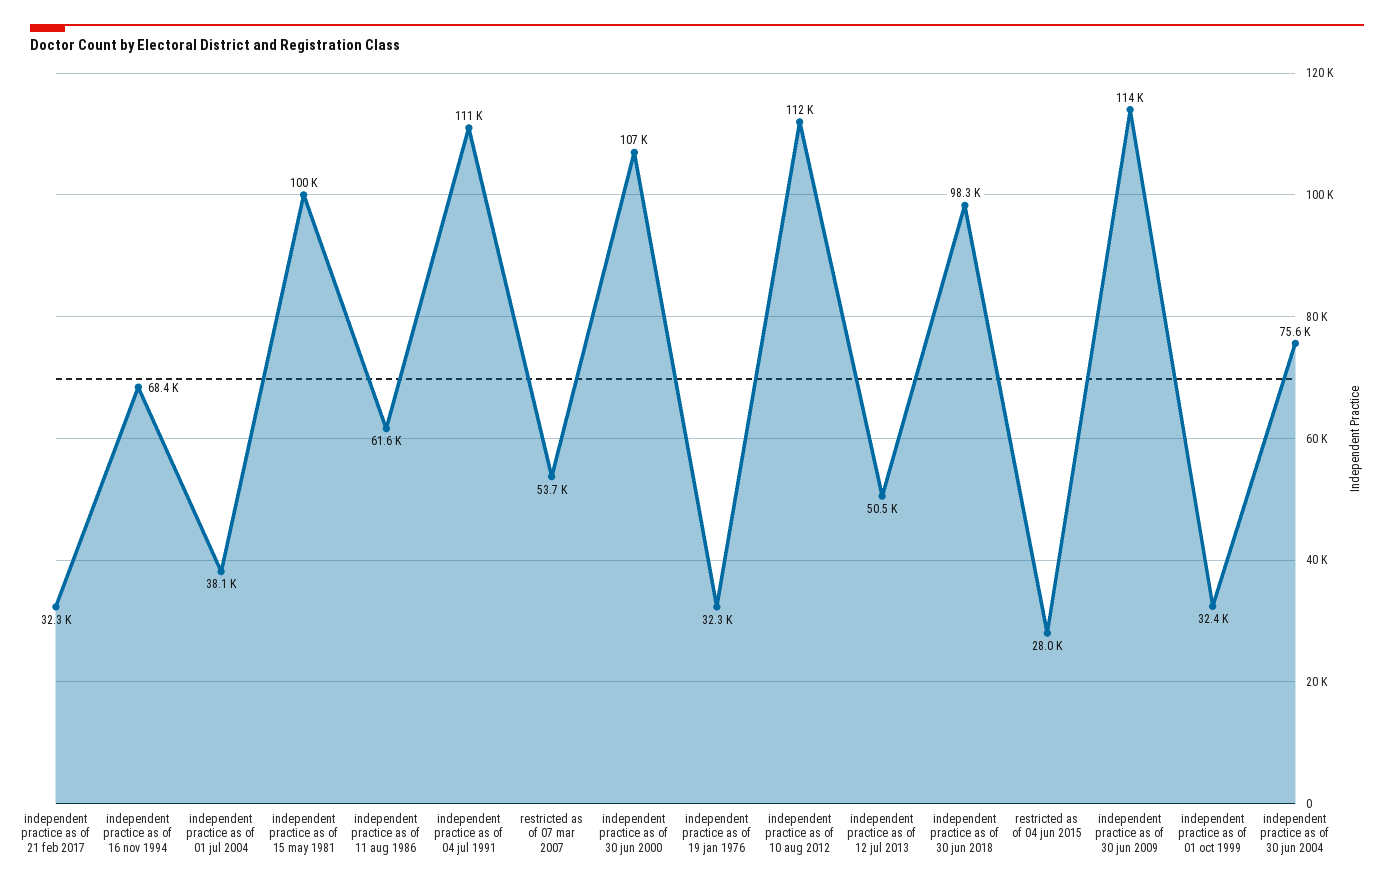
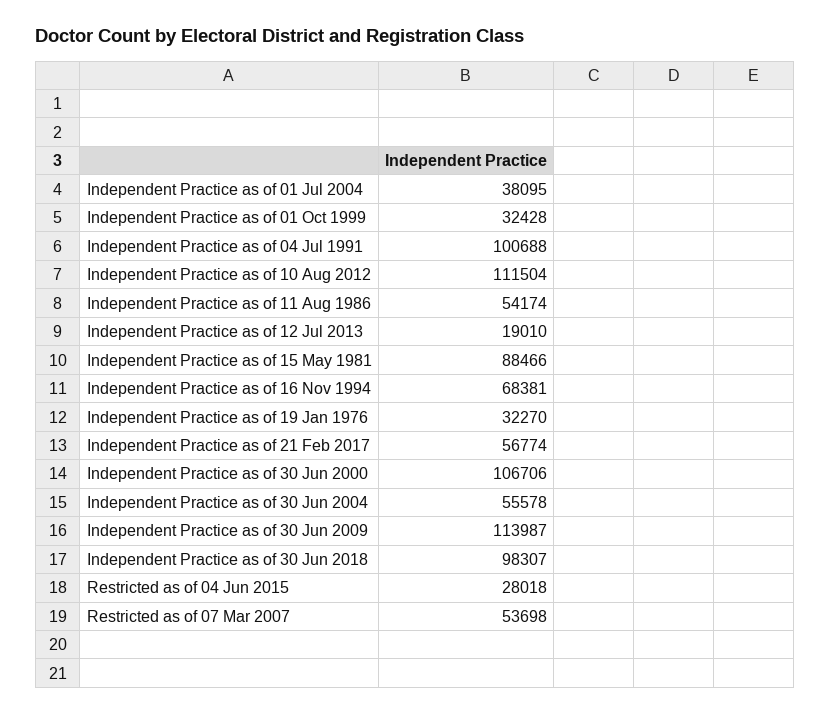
  {
-   "independent practice as of 21 feb 2017": 32300,
+   "independent practice as of 21 feb 2017": 56774,
    "independent practice as of 16 nov 1994": 68381,
    "independent practice as of 01 jul 2004": 38095,
-   "independent practice as of 15 may 1981": 100000,
+   "independent practice as of 15 may 1981": 88466,
-   "independent practice as of 11 aug 1986": 61600,
+   "independent practice as of 11 aug 1986": 54174,
-   "independent practice as of 04 jul 1991": 111000,
+   "independent practice as of 04 jul 1991": 100688,
    "restricted as of 07 mar 2007": 53698,
    "independent practice as of 30 jun 2000": 106706,
    "independent practice as of 19 jan 1976": 32270,
    "independent practice as of 10 aug 2012": 111504,
-   "independent practice as of 12 jul 2013": 50500,
+   "independent practice as of 12 jul 2013": 19010,
    "independent practice as of 30 jun 2018": 98307,
    "restricted as of 04 jun 2015": 28018,
    "independent practice as of 30 jun 2009": 113987,
    "independent practice as of 01 oct 1999": 32428,
-   "independent practice as of 30 jun 2004": 75600
+   "independent practice as of 30 jun 2004": 55578
  }

